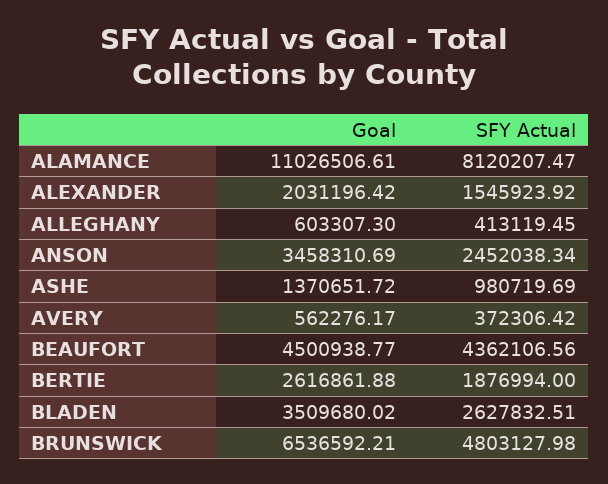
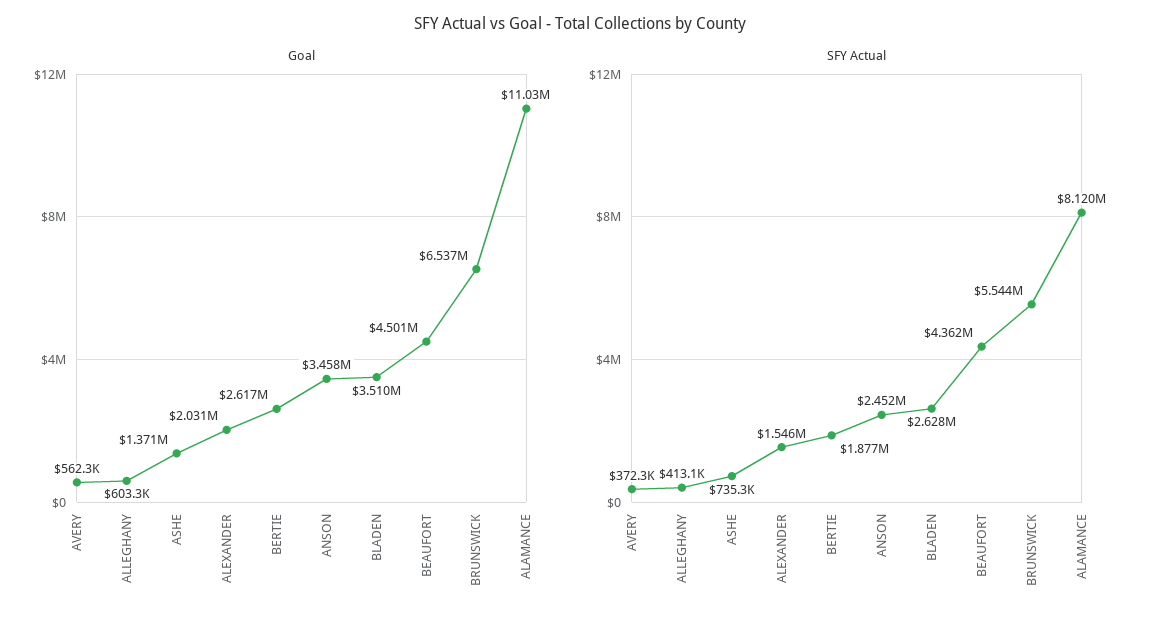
  {
    "Goal": {
      "ALAMANCE": 11026506.61,
      "ALEXANDER": 2031196.42,
      "ALLEGHANY": 603307.3,
      "ANSON": 3458310.69,
      "ASHE": 1370651.72,
      "AVERY": 562276.17,
      "BEAUFORT": 4500938.77,
      "BERTIE": 2616861.88,
      "BLADEN": 3509680.02,
      "BRUNSWICK": 6536592.21
    },
    "SFY Actual": {
      "ALAMANCE": 8120207.47,
      "ALEXANDER": 1545923.92,
      "ALLEGHANY": 413119.45,
      "ANSON": 2452038.34,
-     "ASHE": 980719.69,
+     "ASHE": 735300,
      "AVERY": 372306.42,
      "BEAUFORT": 4362106.56,
      "BERTIE": 1876994,
      "BLADEN": 2627832.51,
-     "BRUNSWICK": 4803127.98
+     "BRUNSWICK": 5544000
    }
  }

